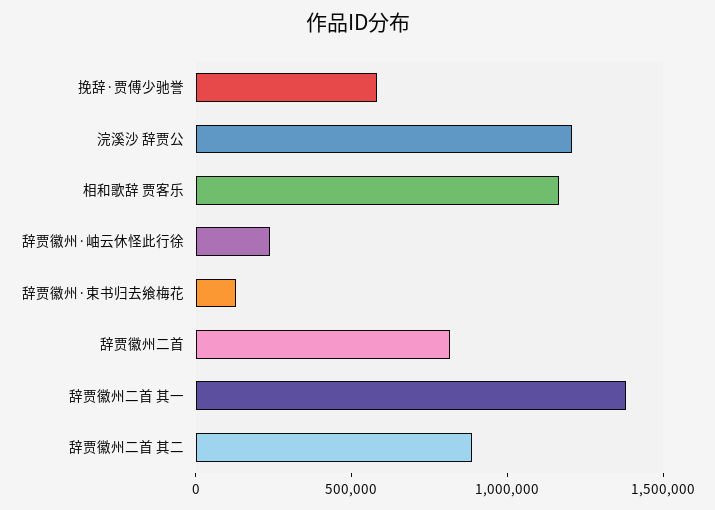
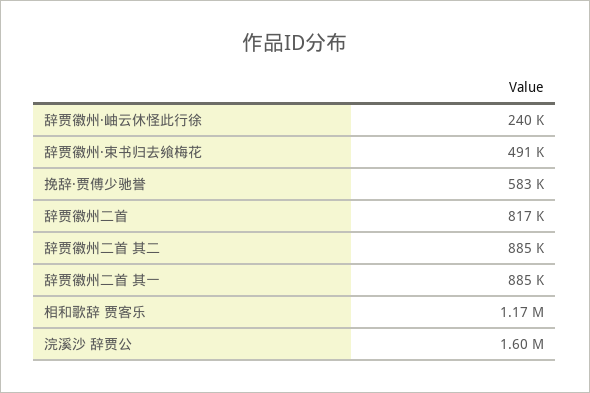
  {
    "挽辞·贾傅少驰誉": 583000,
-   "浣溪沙 辞贾公": 1200000,
+   "浣溪沙 辞贾公": 1600000,
    "相和歌辞 贾客乐": 1170000,
    "辞贾徽州·岫云休怪此行徐": 240000,
-   "辞贾徽州·束书归去飨梅花": 100000,
+   "辞贾徽州·束书归去飨梅花": 491000,
    "辞贾徽州二首": 817000,
-   "辞贾徽州二首 其一": 1400000,
+   "辞贾徽州二首 其一": 885000,
    "辞贾徽州二首 其二": 885000
  }

